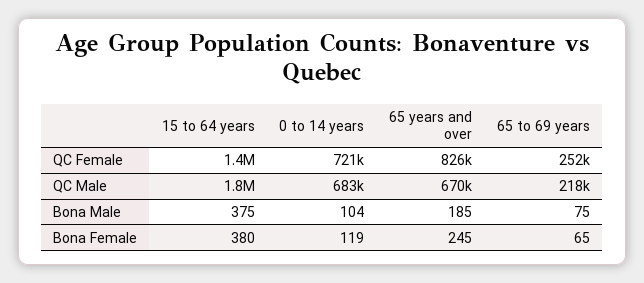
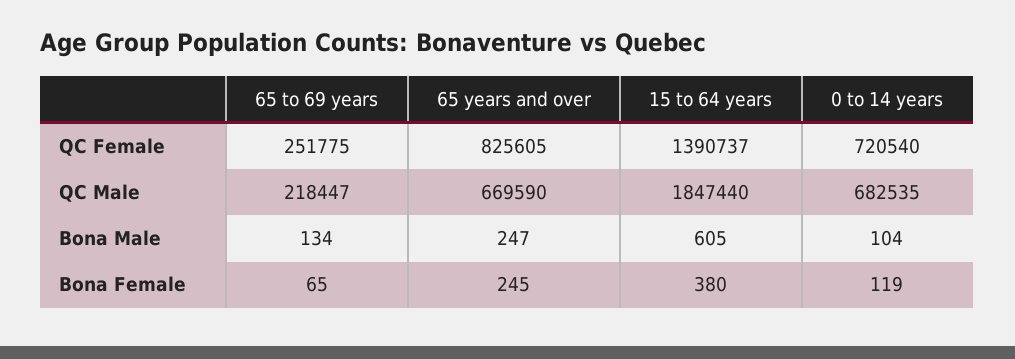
  {
    "15 to 64 years": {
      "QC Female": 1390737,
      "QC Male": 1847440,
-     "Bona Male": 375,
+     "Bona Male": 605,
      "Bona Female": 380
    },
    "0 to 14 years": {
      "QC Female": 720540,
      "QC Male": 682535,
      "Bona Male": 104,
      "Bona Female": 119
    },
    "65 years and over": {
      "QC Female": 825605,
      "QC Male": 669590,
-     "Bona Male": 185,
+     "Bona Male": 247,
      "Bona Female": 245
    },
    "65 to 69 years": {
      "QC Female": 251775,
      "QC Male": 218447,
-     "Bona Male": 75,
+     "Bona Male": 134,
      "Bona Female": 65
    }
  }

